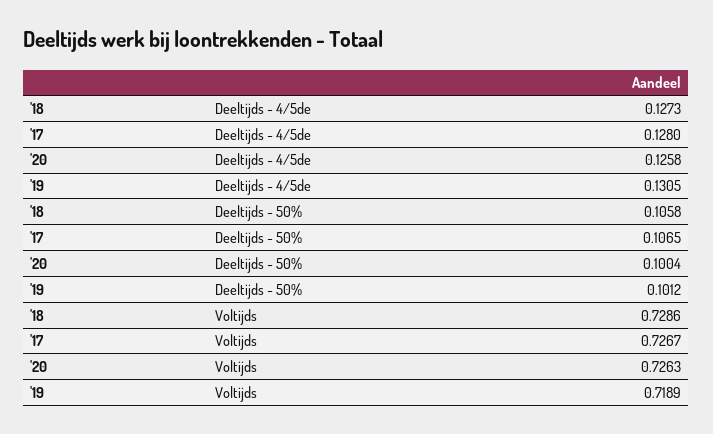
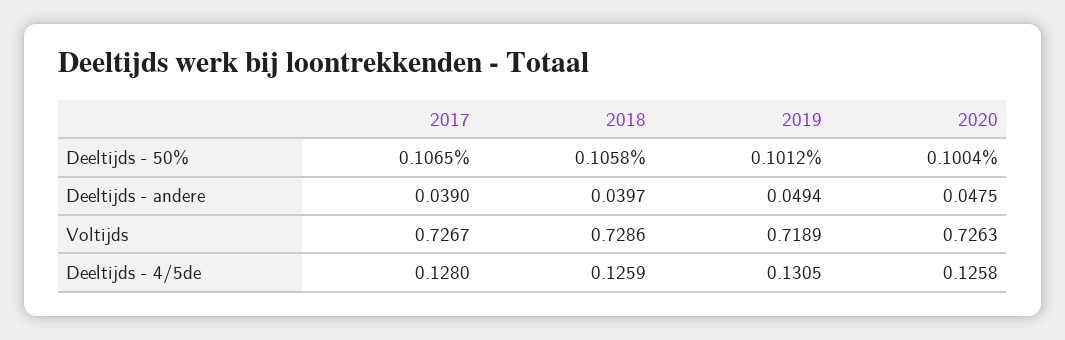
  {
    "'18": {
-     "Deeltijds - 4/5de": 0.1273,
+     "Deeltijds - 4/5de": 0.1259,
      "Deeltijds - 50%": 0.1058,
-     "Voltijds": 0.7286
+     "Voltijds": 0.7286,
+     "Deeltijds - andere": 0.0397
    },
    "'17": {
      "Deeltijds - 4/5de": 0.128,
      "Deeltijds - 50%": 0.1065,
-     "Voltijds": 0.7267
+     "Voltijds": 0.7267,
+     "Deeltijds - andere": 0.039
    },
    "'20": {
      "Deeltijds - 4/5de": 0.1258,
      "Deeltijds - 50%": 0.1004,
-     "Voltijds": 0.7263
+     "Voltijds": 0.7263,
+     "Deeltijds - andere": 0.0475
    },
    "'19": {
      "Deeltijds - 4/5de": 0.1305,
      "Deeltijds - 50%": 0.1012,
-     "Voltijds": 0.7189
+     "Voltijds": 0.7189,
+     "Deeltijds - andere": 0.0494
    }
  }

